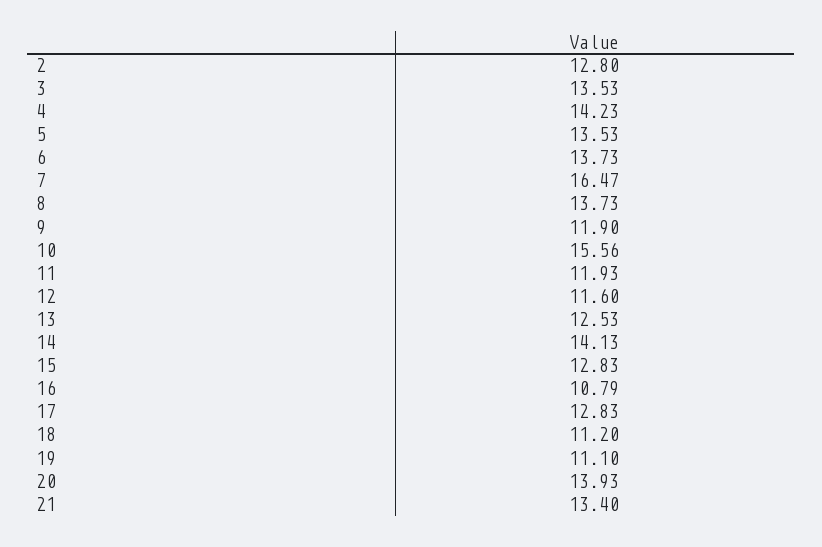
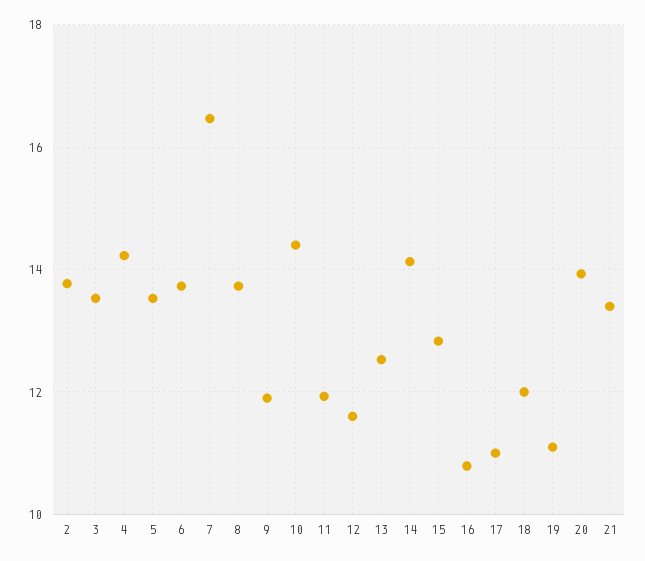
  {
-   "2": 12.8,
+   "2": 13.8,
    "3": 13.53,
    "4": 14.23,
    "5": 13.53,
    "6": 13.73,
    "7": 16.47,
    "8": 13.73,
    "9": 11.9,
-   "10": 15.56,
+   "10": 14.4,
    "11": 11.93,
    "12": 11.6,
    "13": 12.53,
    "14": 14.13,
    "15": 12.83,
    "16": 10.79,
-   "17": 12.83,
+   "17": 11,
-   "18": 11.2,
+   "18": 12,
    "19": 11.1,
    "20": 13.93,
    "21": 13.4
  }

